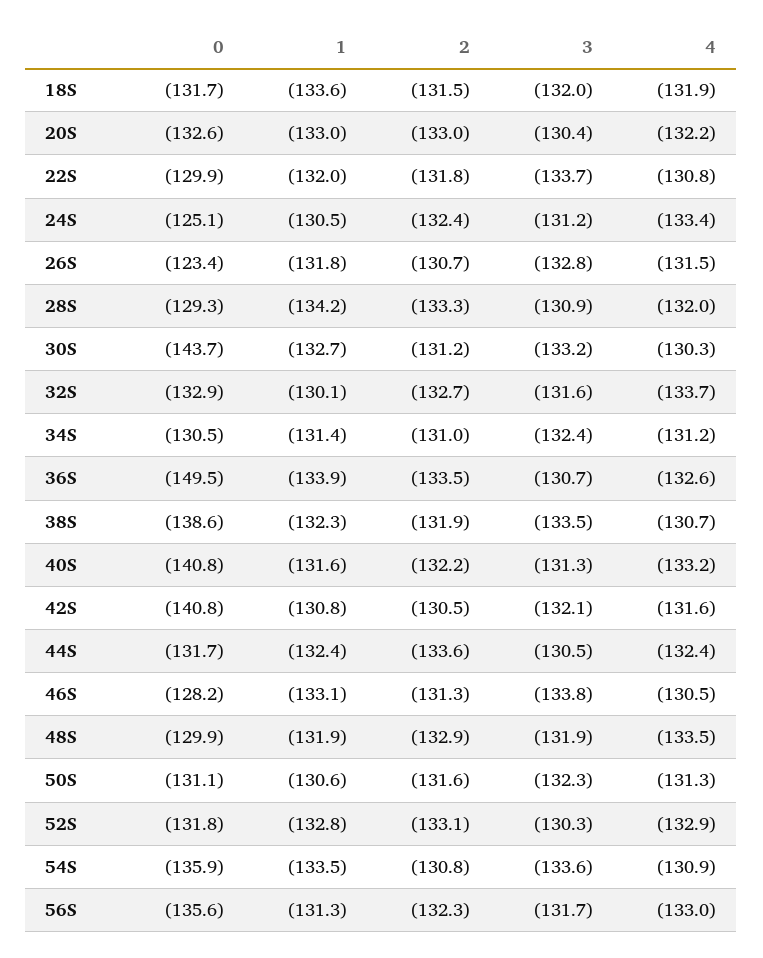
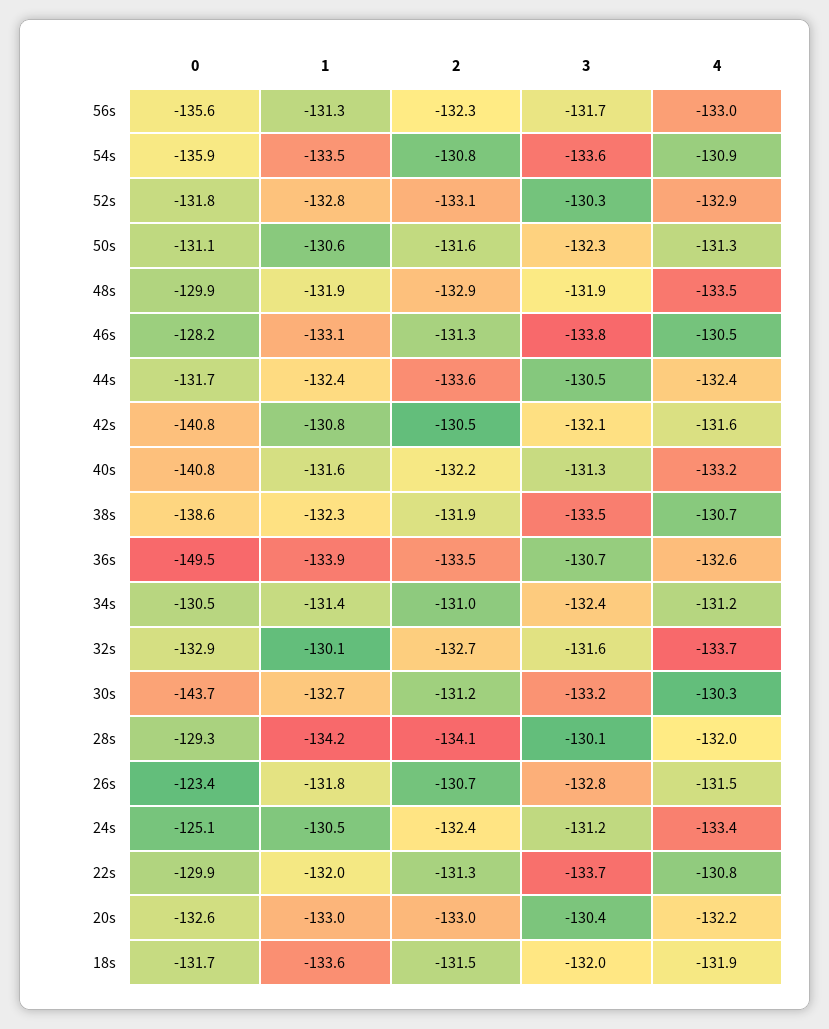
  {
    "0": {
      "18S": -131.7,
      "20S": -132.6,
      "22S": -129.9,
      "24S": -125.1,
      "26S": -123.4,
      "28S": -129.3,
      "30S": -143.7,
      "32S": -132.9,
      "34S": -130.5,
      "36S": -149.5,
      "38S": -138.6,
      "40S": -140.8,
      "42S": -140.8,
      "44S": -131.7,
      "46S": -128.2,
      "48S": -129.9,
      "50S": -131.1,
      "52S": -131.8,
      "54S": -135.9,
      "56S": -135.6
    },
    "1": {
      "18S": -133.6,
      "20S": -133,
      "22S": -132,
      "24S": -130.5,
      "26S": -131.8,
      "28S": -134.2,
      "30S": -132.7,
      "32S": -130.1,
      "34S": -131.4,
      "36S": -133.9,
      "38S": -132.3,
      "40S": -131.6,
      "42S": -130.8,
      "44S": -132.4,
      "46S": -133.1,
      "48S": -131.9,
      "50S": -130.6,
      "52S": -132.8,
      "54S": -133.5,
      "56S": -131.3
    },
    "2": {
      "18S": -131.5,
      "20S": -133,
-     "22S": -131.8,
+     "22S": -131.3,
      "24S": -132.4,
      "26S": -130.7,
-     "28S": -133.3,
+     "28S": -134.1,
      "30S": -131.2,
      "32S": -132.7,
      "34S": -131,
      "36S": -133.5,
      "38S": -131.9,
      "40S": -132.2,
      "42S": -130.5,
      "44S": -133.6,
      "46S": -131.3,
      "48S": -132.9,
      "50S": -131.6,
      "52S": -133.1,
      "54S": -130.8,
      "56S": -132.3
    },
    "3": {
      "18S": -132,
      "20S": -130.4,
      "22S": -133.7,
      "24S": -131.2,
      "26S": -132.8,
-     "28S": -130.9,
+     "28S": -130.1,
      "30S": -133.2,
      "32S": -131.6,
      "34S": -132.4,
      "36S": -130.7,
      "38S": -133.5,
      "40S": -131.3,
      "42S": -132.1,
      "44S": -130.5,
      "46S": -133.8,
      "48S": -131.9,
      "50S": -132.3,
      "52S": -130.3,
      "54S": -133.6,
      "56S": -131.7
    },
    "4": {
      "18S": -131.9,
      "20S": -132.2,
      "22S": -130.8,
      "24S": -133.4,
      "26S": -131.5,
      "28S": -132,
      "30S": -130.3,
      "32S": -133.7,
      "34S": -131.2,
      "36S": -132.6,
      "38S": -130.7,
      "40S": -133.2,
      "42S": -131.6,
      "44S": -132.4,
      "46S": -130.5,
      "48S": -133.5,
      "50S": -131.3,
      "52S": -132.9,
      "54S": -130.9,
      "56S": -133
    }
  }

